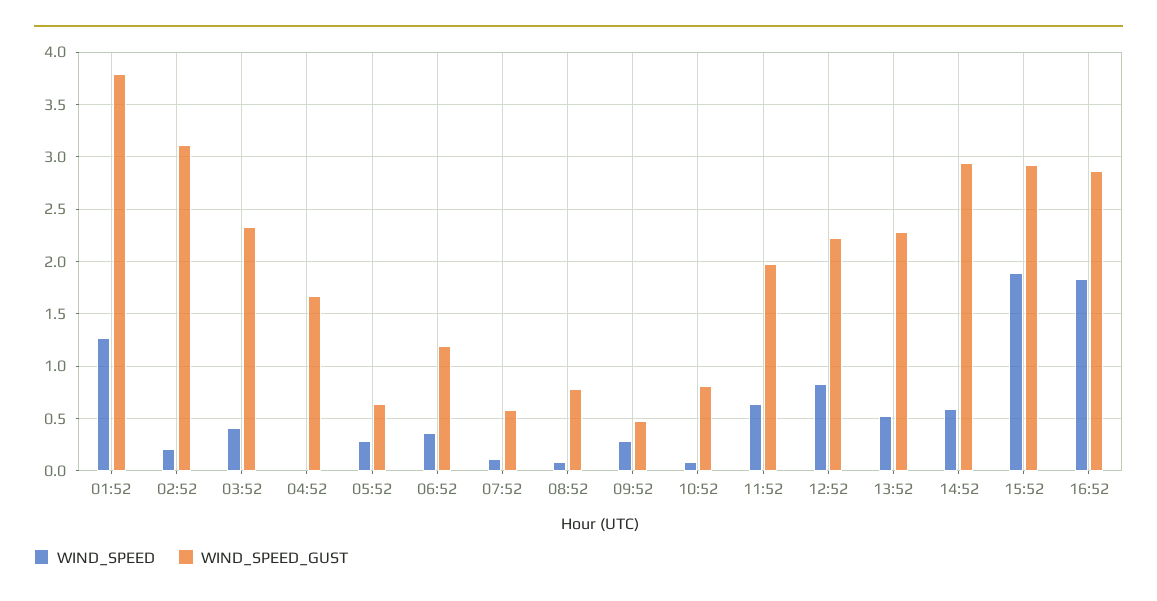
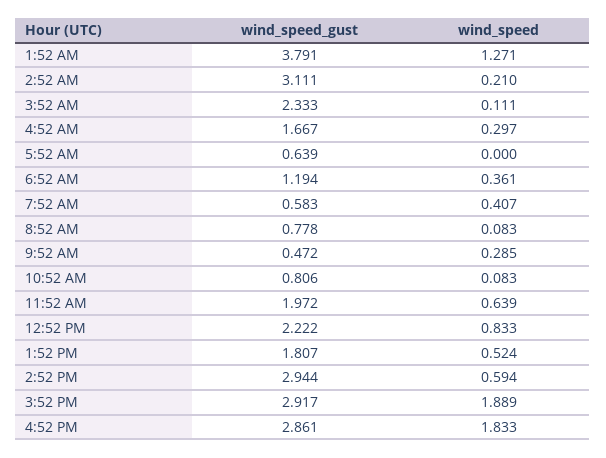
  {
    "WIND_SPEED": {
      "01:52": 1.271,
      "02:52": 0.21,
-     "03:52": 0.4,
+     "03:52": 0.111,
-     "04:52": 0,
+     "04:52": 0.297,
-     "05:52": 0.3,
+     "05:52": 0,
      "06:52": 0.361,
-     "07:52": 0.1,
+     "07:52": 0.407,
      "08:52": 0.083,
      "09:52": 0.285,
      "10:52": 0.083,
      "11:52": 0.639,
      "12:52": 0.833,
      "13:52": 0.524,
      "14:52": 0.594,
      "15:52": 1.889,
      "16:52": 1.833
    },
    "WIND_SPEED_GUST": {
      "01:52": 3.791,
      "02:52": 3.111,
      "03:52": 2.333,
      "04:52": 1.667,
      "05:52": 0.639,
      "06:52": 1.194,
      "07:52": 0.583,
      "08:52": 0.778,
      "09:52": 0.472,
      "10:52": 0.806,
      "11:52": 1.972,
      "12:52": 2.222,
-     "13:52": 2.3,
+     "13:52": 1.807,
      "14:52": 2.944,
      "15:52": 2.917,
      "16:52": 2.861
    }
  }

